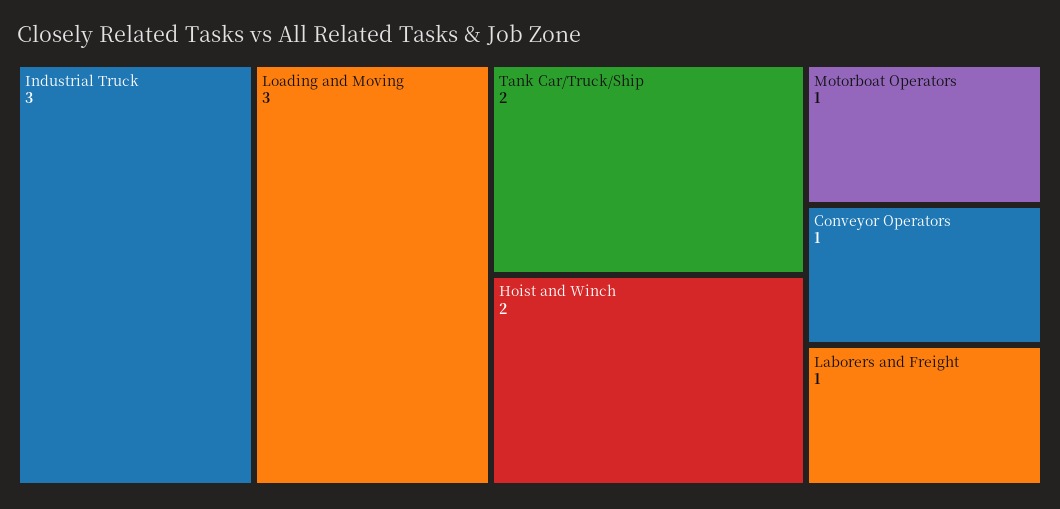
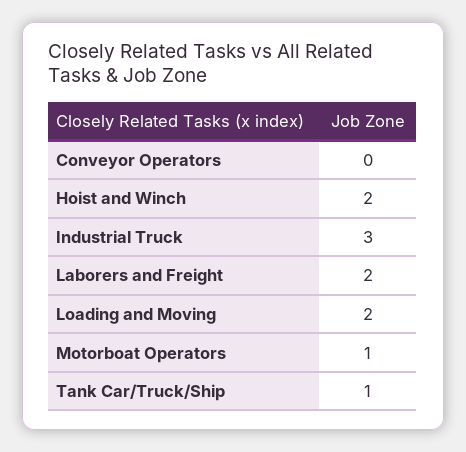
  {
    "Industrial Truck": 3,
-   "Loading and Moving": 3,
+   "Loading and Moving": 2,
-   "Tank Car/Truck/Ship": 2,
+   "Tank Car/Truck/Ship": 1,
    "Hoist and Winch": 2,
    "Motorboat Operators": 1,
-   "Conveyor Operators": 1,
+   "Conveyor Operators": 0,
-   "Laborers and Freight": 1
+   "Laborers and Freight": 2
  }

